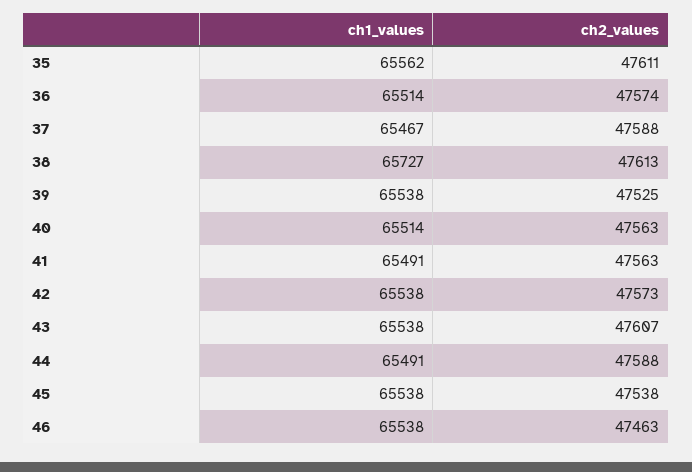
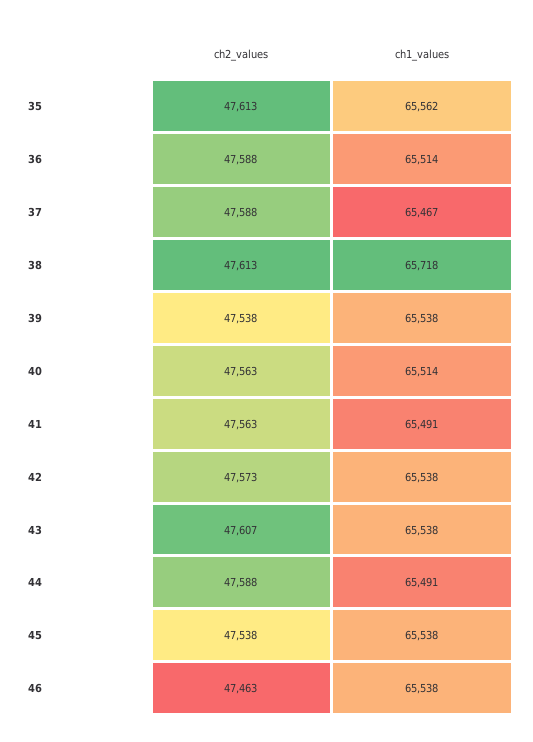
  {
    "ch1_values": {
      "35": 65562,
      "36": 65514,
      "37": 65467,
-     "38": 65727,
+     "38": 65718,
      "39": 65538,
      "40": 65514,
      "41": 65491,
      "42": 65538,
      "43": 65538,
      "44": 65491,
      "45": 65538,
      "46": 65538
    },
    "ch2_values": {
-     "35": 47611,
+     "35": 47613,
-     "36": 47574,
+     "36": 47588,
      "37": 47588,
      "38": 47613,
-     "39": 47525,
+     "39": 47538,
      "40": 47563,
      "41": 47563,
      "42": 47573,
      "43": 47607,
      "44": 47588,
      "45": 47538,
      "46": 47463
    }
  }

